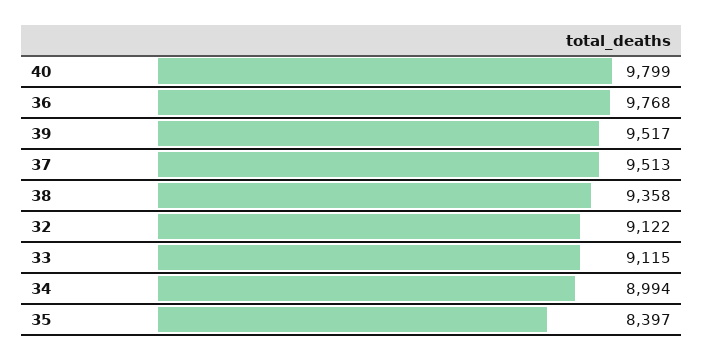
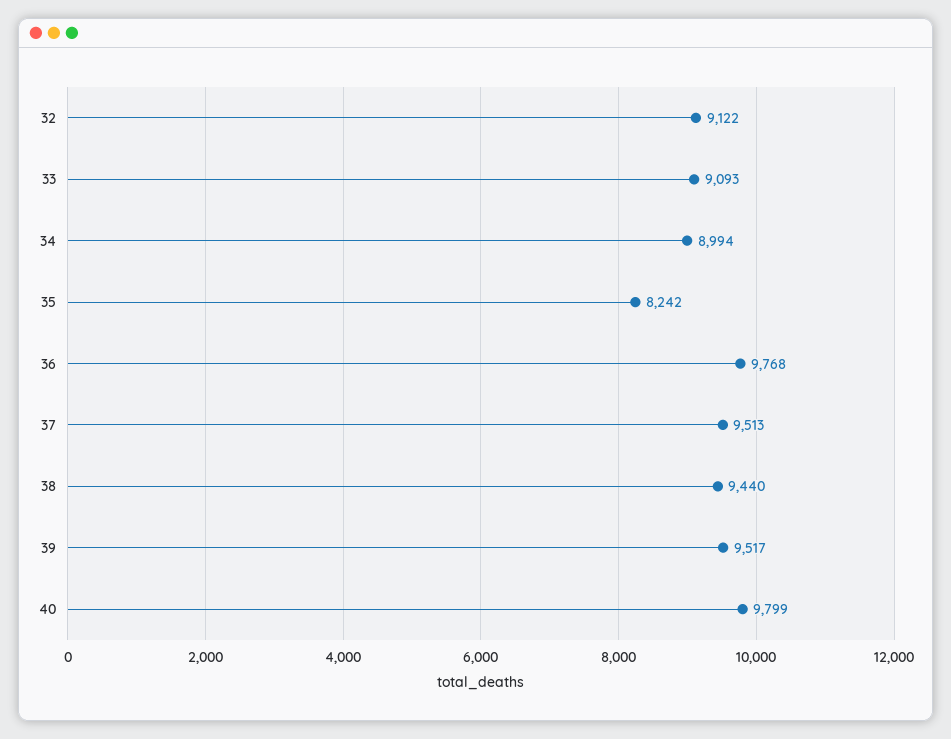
  {
    "40": 9799,
    "36": 9768,
    "39": 9517,
    "37": 9513,
-   "38": 9358,
+   "38": 9440,
    "32": 9122,
-   "33": 9115,
+   "33": 9093,
    "34": 8994,
-   "35": 8397
+   "35": 8242
  }

